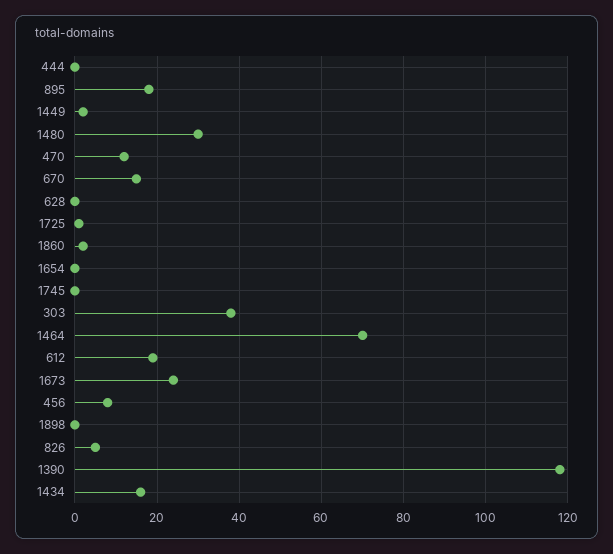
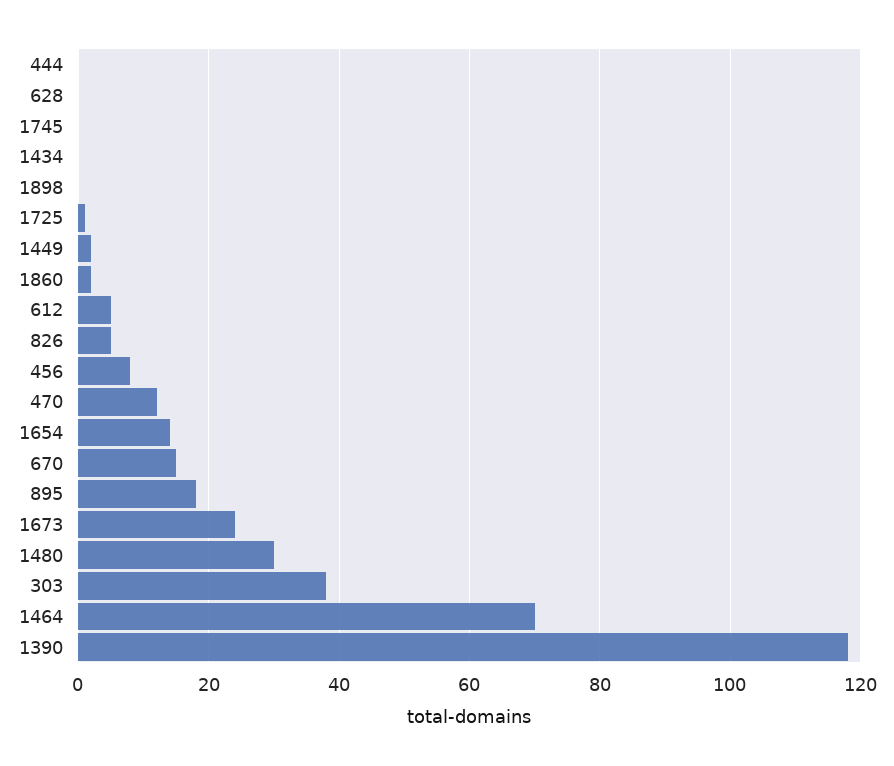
  {
    "444": 0,
    "895": 20,
    "1449": 0,
    "1480": 30,
    "470": 10,
    "670": 15,
    "628": 0,
    "1725": 0,
    "1860": 0,
-   "1654": 0,
+   "1654": 15,
    "1745": 0,
    "303": 40,
    "1464": 70,
-   "612": 20,
+   "612": 5,
    "1673": 25,
    "456": 10,
    "1898": 0,
    "826": 5,
    "1390": 120,
-   "1434": 15
+   "1434": 0
  }

